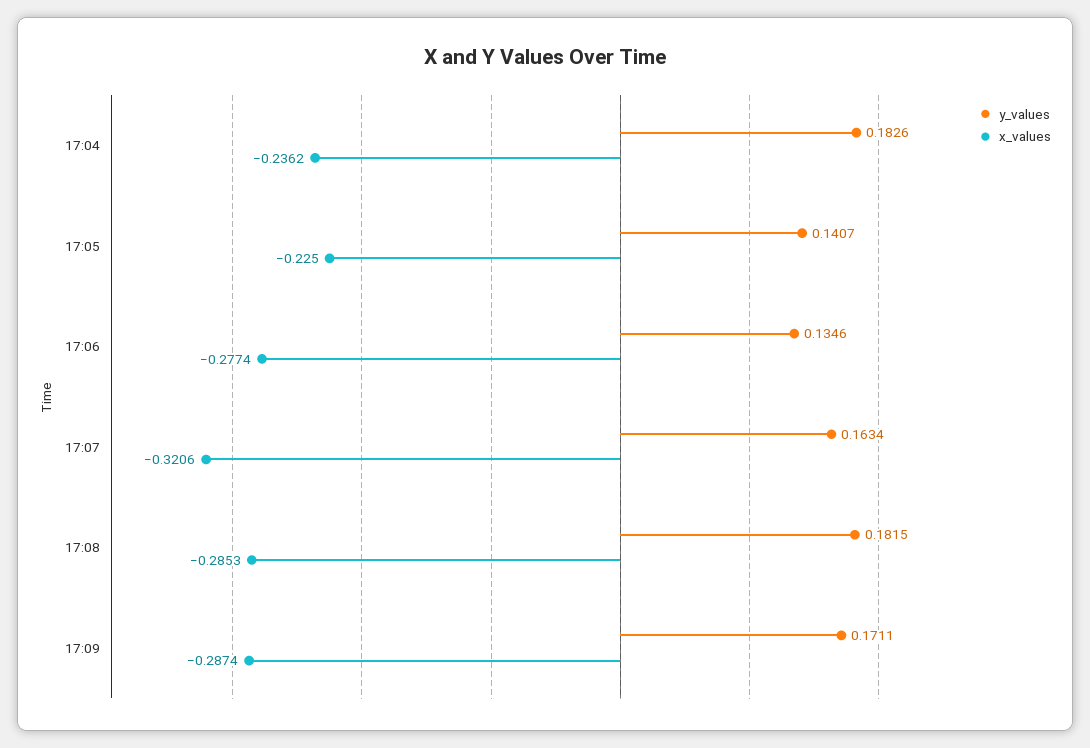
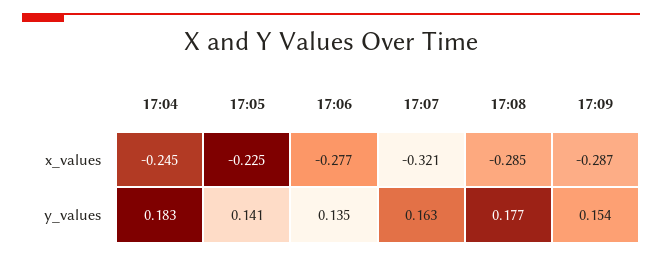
  {
    "y_values": {
      "17:04": 0.1826,
      "17:05": 0.1407,
      "17:06": 0.1346,
      "17:07": 0.1634,
-     "17:08": 0.1815,
+     "17:08": 0.177,
-     "17:09": 0.1711
+     "17:09": 0.154
    },
    "x_values": {
-     "17:04": -0.2362,
+     "17:04": -0.245,
      "17:05": -0.225,
      "17:06": -0.2774,
      "17:07": -0.3206,
      "17:08": -0.2853,
      "17:09": -0.2874
    }
  }

